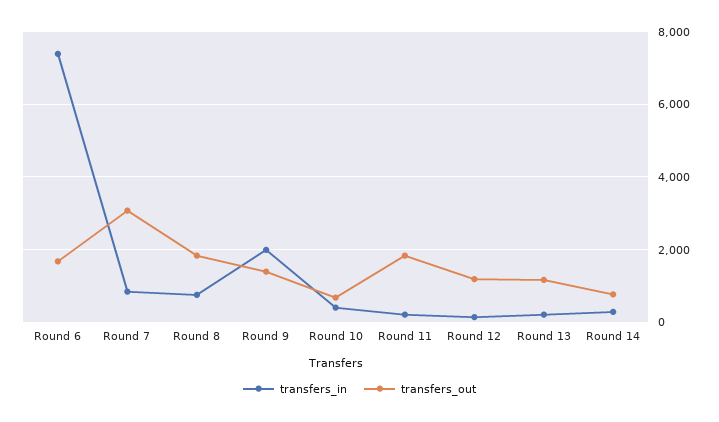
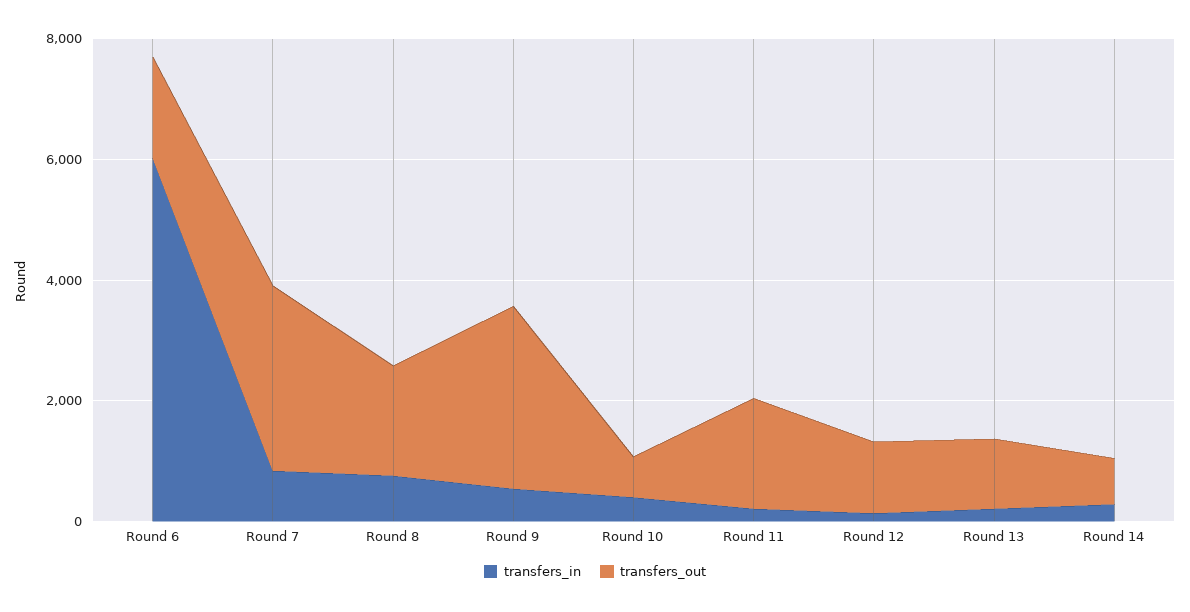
  {
    "transfers_in": {
-     "Round 6": 7400,
+     "Round 6": 6000,
      "Round 7": 800,
      "Round 8": 800,
-     "Round 9": 2000,
+     "Round 9": 500,
      "Round 10": 400,
      "Round 11": 200,
      "Round 12": 200,
      "Round 13": 200,
      "Round 14": 200
    },
    "transfers_out": {
      "Round 6": 1600,
      "Round 7": 3000,
      "Round 8": 1800,
-     "Round 9": 1400,
+     "Round 9": 3000,
      "Round 10": 600,
      "Round 11": 1800,
      "Round 12": 1200,
      "Round 13": 1200,
      "Round 14": 800
    }
  }

